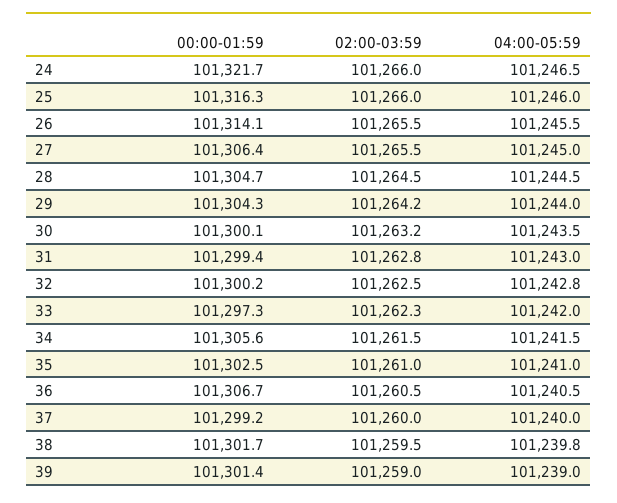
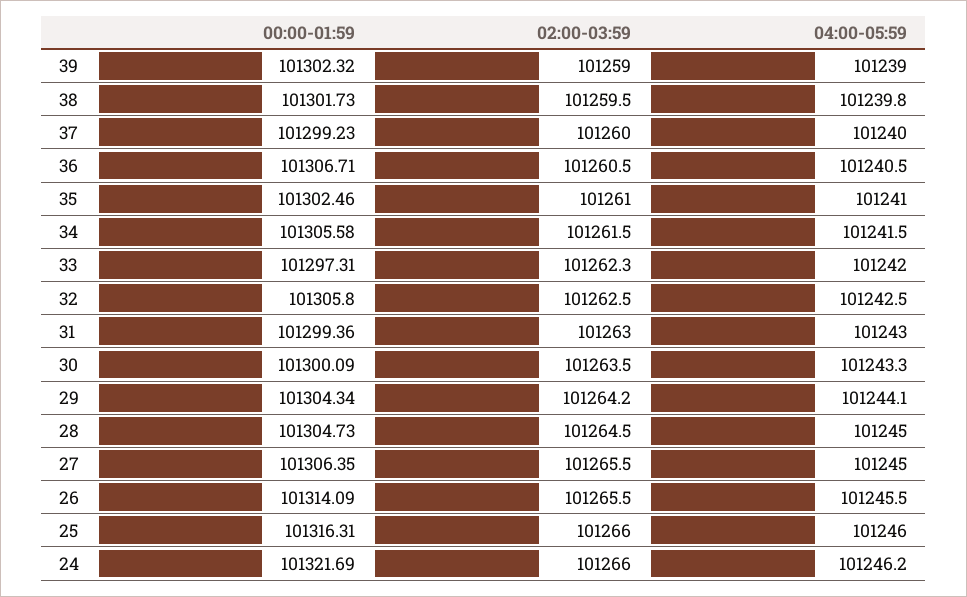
  {
    "00:00-01:59": {
      "24": 101321.69,
      "25": 101316.31,
      "26": 101314.09,
      "27": 101306.35,
      "28": 101304.73,
      "29": 101304.34,
      "30": 101300.09,
      "31": 101299.36,
-     "32": 101300.2,
+     "32": 101305.8,
      "33": 101297.31,
      "34": 101305.58,
      "35": 101302.46,
      "36": 101306.71,
      "37": 101299.23,
      "38": 101301.73,
-     "39": 101301.4
+     "39": 101302.32
    },
    "02:00-03:59": {
      "24": 101266,
      "25": 101266,
      "26": 101265.5,
      "27": 101265.5,
      "28": 101264.5,
      "29": 101264.2,
-     "30": 101263.2,
+     "30": 101263.5,
-     "31": 101262.8,
+     "31": 101263,
      "32": 101262.5,
      "33": 101262.3,
      "34": 101261.5,
      "35": 101261,
      "36": 101260.5,
      "37": 101260,
      "38": 101259.5,
      "39": 101259
    },
    "04:00-05:59": {
-     "24": 101246.5,
+     "24": 101246.2,
      "25": 101246,
      "26": 101245.5,
      "27": 101245,
-     "28": 101244.5,
+     "28": 101245,
-     "29": 101244,
+     "29": 101244.1,
-     "30": 101243.5,
+     "30": 101243.3,
      "31": 101243,
-     "32": 101242.8,
+     "32": 101242.5,
      "33": 101242,
      "34": 101241.5,
      "35": 101241,
      "36": 101240.5,
      "37": 101240,
      "38": 101239.8,
      "39": 101239
    }
  }

